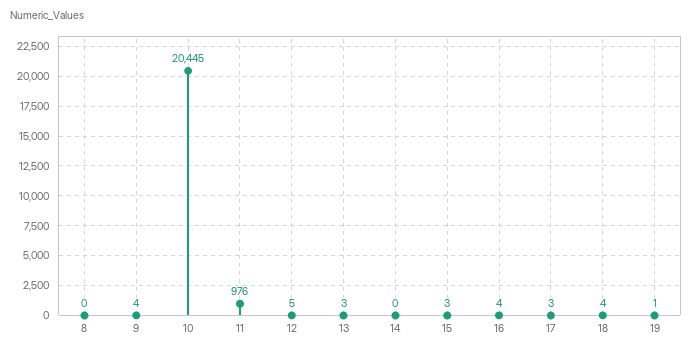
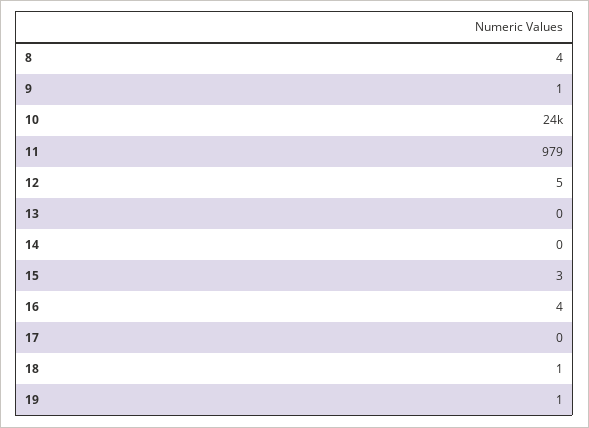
  {
-   "8": 0,
+   "8": 4,
-   "9": 4,
+   "9": 1,
-   "10": 20445,
+   "10": 24000,
-   "11": 976,
+   "11": 979,
    "12": 5,
-   "13": 3,
+   "13": 0,
    "14": 0,
    "15": 3,
    "16": 4,
-   "17": 3,
+   "17": 0,
-   "18": 4,
+   "18": 1,
    "19": 1
  }

